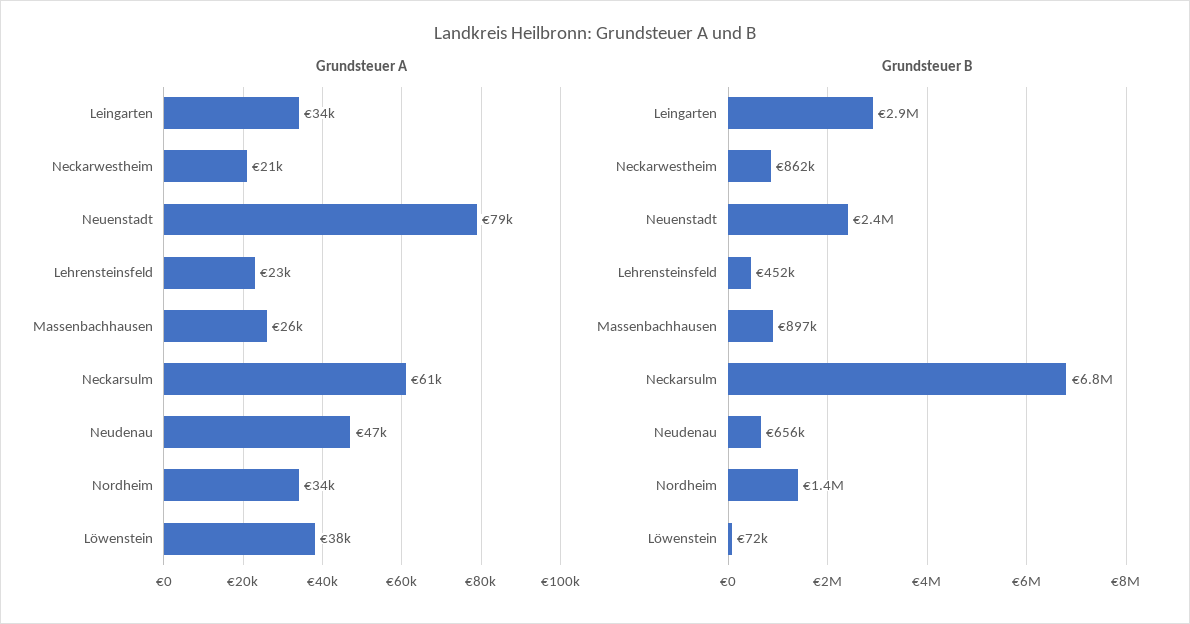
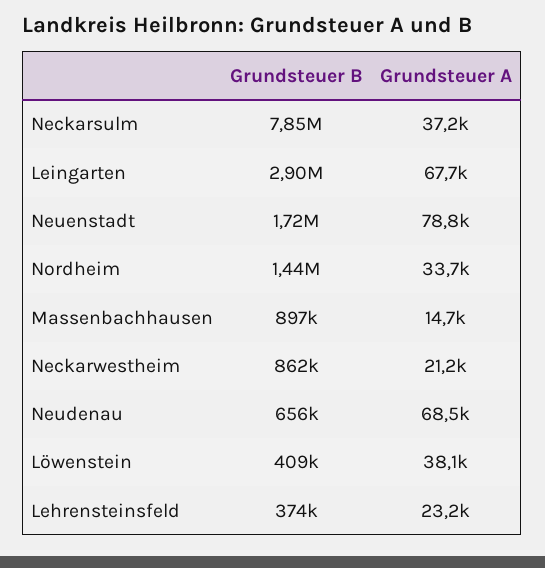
  {
    "Grundsteuer A": {
-     "Leingarten": 34000,
+     "Leingarten": 67700,
      "Neckarwestheim": 21200,
      "Neuenstadt": 78800,
      "Lehrensteinsfeld": 23200,
-     "Massenbachhausen": 26000,
+     "Massenbachhausen": 14700,
-     "Neckarsulm": 61000,
+     "Neckarsulm": 37200,
-     "Neudenau": 47000,
+     "Neudenau": 68500,
      "Nordheim": 33700,
      "Löwenstein": 38100
    },
    "Grundsteuer B": {
      "Leingarten": 2900000,
      "Neckarwestheim": 862000,
-     "Neuenstadt": 2400000,
+     "Neuenstadt": 1720000,
-     "Lehrensteinsfeld": 452000,
+     "Lehrensteinsfeld": 374000,
      "Massenbachhausen": 897000,
-     "Neckarsulm": 6800000,
+     "Neckarsulm": 7850000,
      "Neudenau": 656000,
      "Nordheim": 1440000,
-     "Löwenstein": 72000
+     "Löwenstein": 409000
    }
  }

